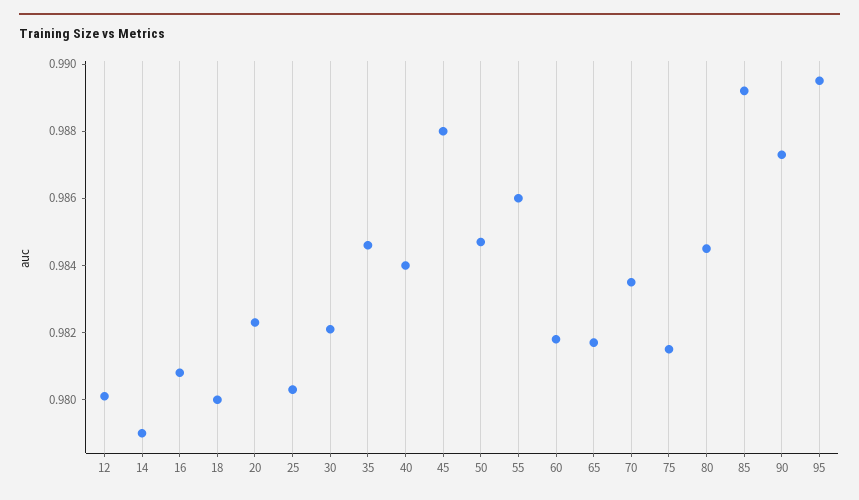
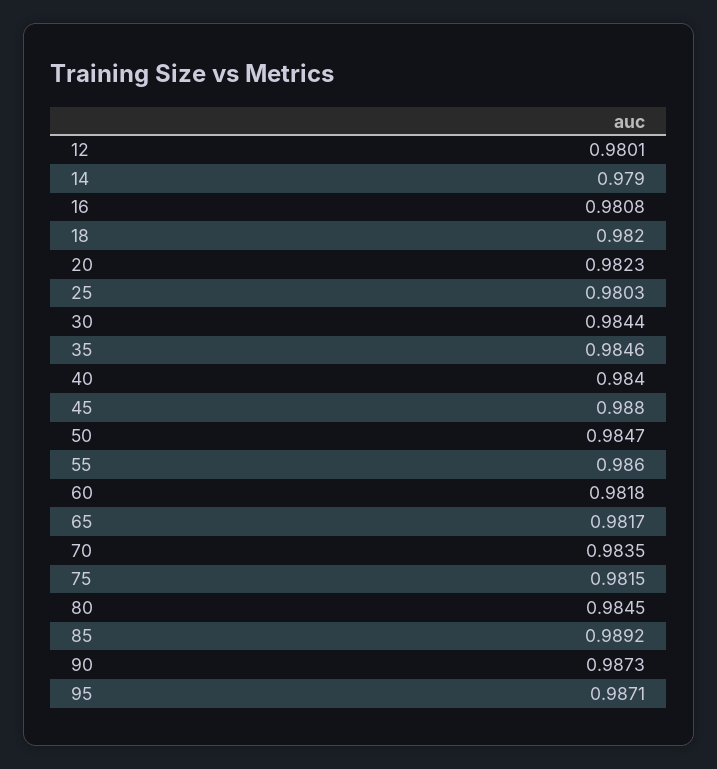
  {
    "12": 0.9801,
    "14": 0.979,
    "16": 0.9808,
-   "18": 0.98,
+   "18": 0.982,
    "20": 0.9823,
    "25": 0.9803,
-   "30": 0.982,
+   "30": 0.9844,
    "35": 0.9846,
    "40": 0.984,
    "45": 0.988,
    "50": 0.9847,
    "55": 0.986,
    "60": 0.9818,
    "65": 0.9817,
    "70": 0.9835,
    "75": 0.9815,
    "80": 0.9845,
    "85": 0.9892,
    "90": 0.9873,
-   "95": 0.9895
+   "95": 0.9871
  }

